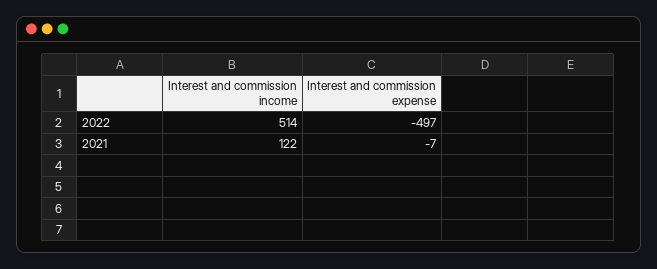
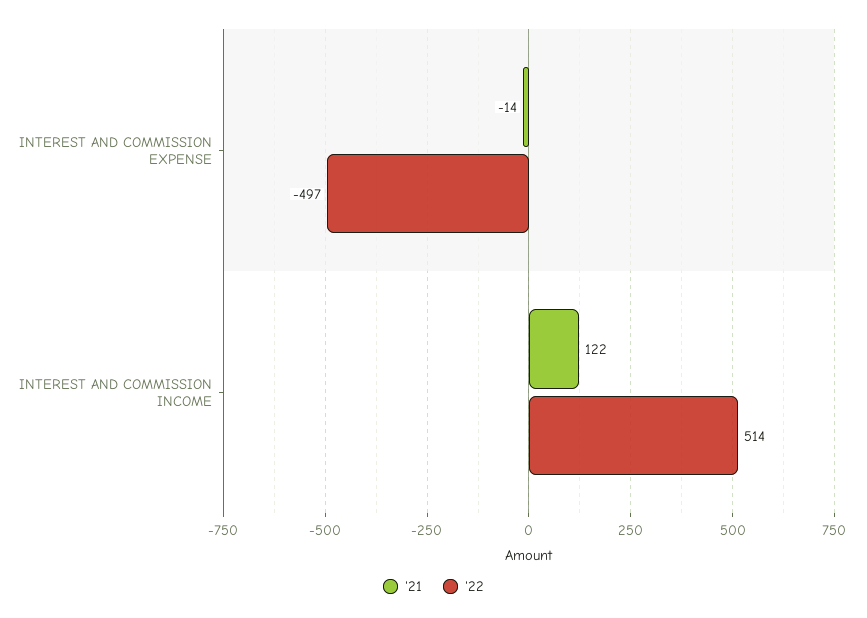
  {
    "2022": {
      "Interest and commission income": 514,
      "Interest and commission expense": -497
    },
    "2021": {
      "Interest and commission income": 122,
-     "Interest and commission expense": -7
+     "Interest and commission expense": -14
    }
  }

